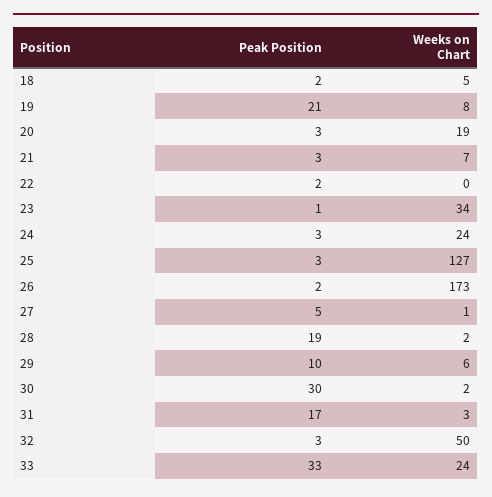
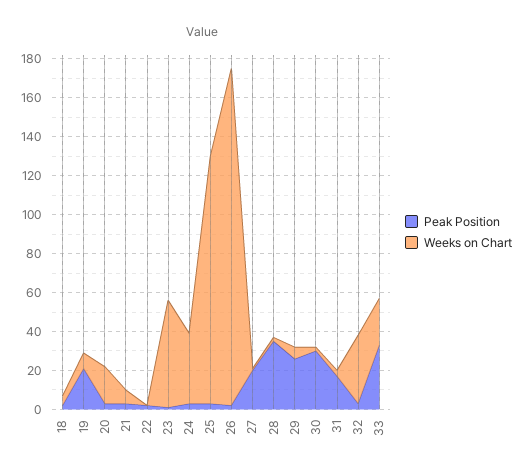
  {
    "Peak Position": {
      "18": 2,
      "19": 21,
      "20": 3,
      "21": 3,
      "22": 2,
      "23": 1,
      "24": 3,
      "25": 3,
      "26": 2,
-     "27": 5,
+     "27": 20,
-     "28": 19,
+     "28": 35,
-     "29": 10,
+     "29": 25,
      "30": 30,
      "31": 17,
      "32": 3,
      "33": 33
    },
    "Weeks on Chart": {
      "18": 5,
      "19": 8,
      "20": 19,
      "21": 7,
      "22": 0,
-     "23": 34,
+     "23": 55,
-     "24": 24,
+     "24": 35,
      "25": 127,
      "26": 173,
      "27": 1,
      "28": 2,
      "29": 6,
      "30": 2,
      "31": 3,
-     "32": 50,
+     "32": 35,
      "33": 24
    }
  }

